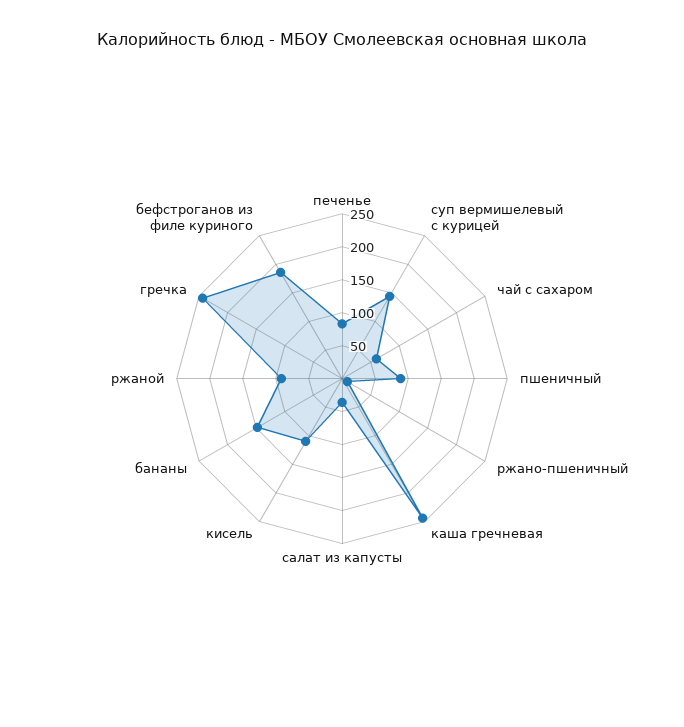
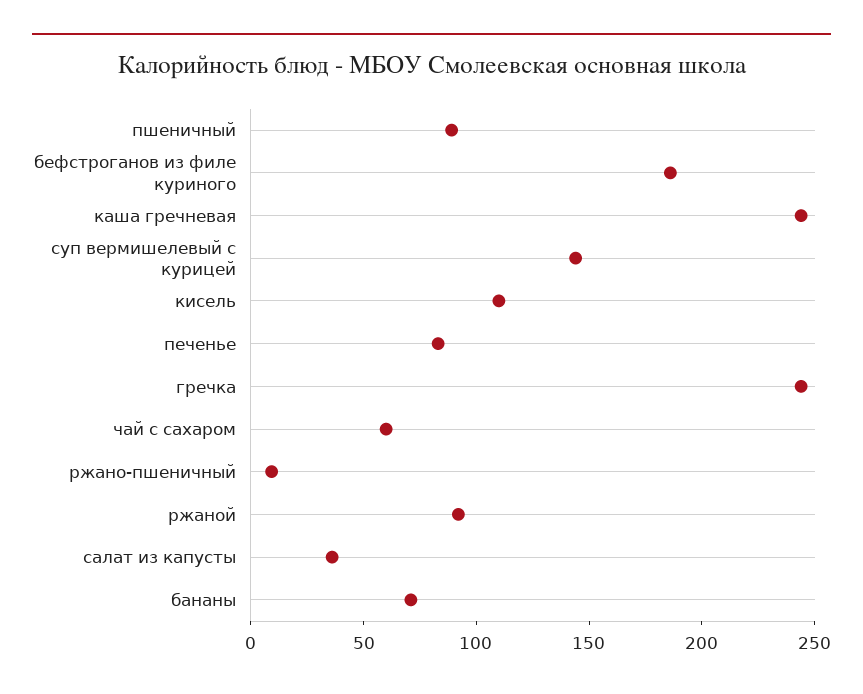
  {
    "печенье": 80,
    "суп вермишелевый с курицей": 140,
    "чай с сахаром": 60,
    "пшеничный": 90,
    "ржано-пшеничный": 10,
    "каша гречневая": 240,
    "салат из капусты": 40,
    "кисель": 110,
-   "бананы": 150,
+   "бананы": 70,
    "ржаной": 90,
    "гречка": 240,
    "бефстроганов из филе куриного": 190
  }

